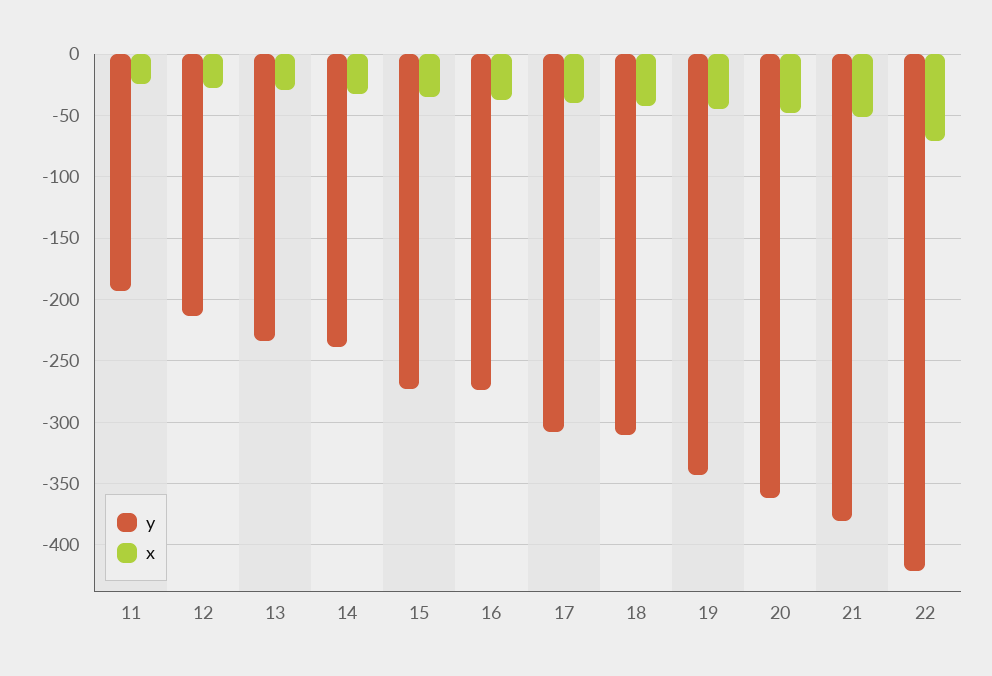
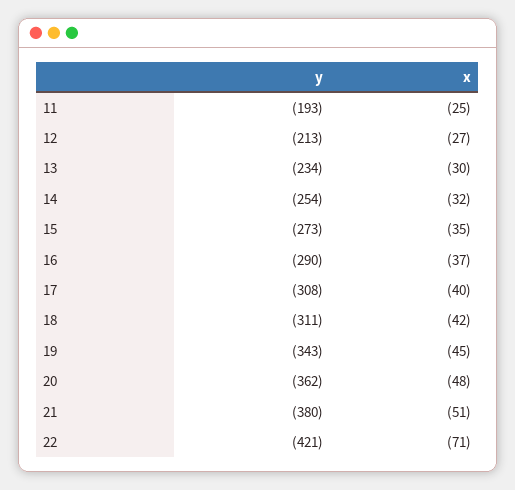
  {
    "y": {
      "11": -193,
      "12": -213,
      "13": -234,
-     "14": -240,
+     "14": -254,
      "15": -273,
-     "16": -275,
+     "16": -290,
      "17": -308,
      "18": -311,
      "19": -343,
      "20": -362,
      "21": -380,
      "22": -421
    },
    "x": {
      "11": -25,
      "12": -27,
      "13": -30,
      "14": -32,
      "15": -35,
      "16": -37,
      "17": -40,
      "18": -42,
      "19": -45,
      "20": -48,
      "21": -51,
      "22": -71
    }
  }

